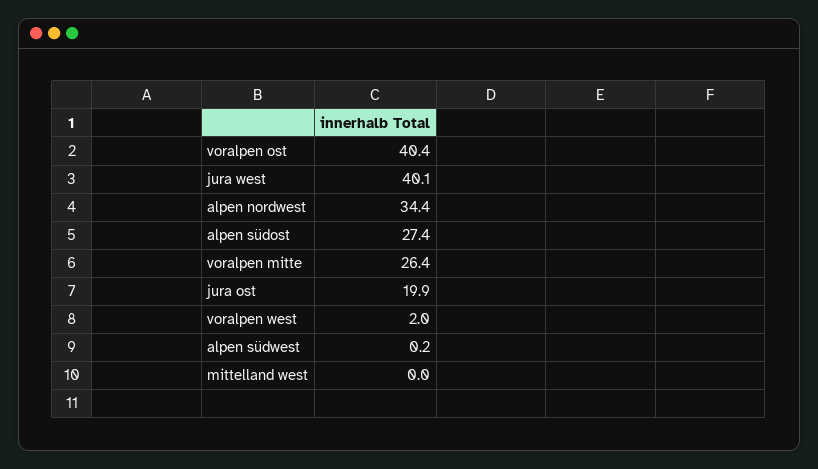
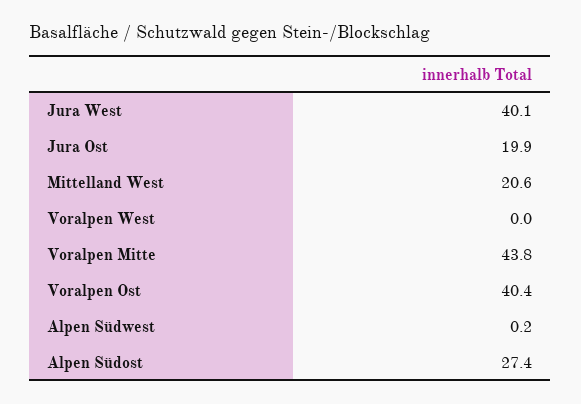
  {
    "voralpen ost": 40.4,
    "jura west": 40.1,
-   "alpen nordwest": 34.4,
    "alpen südost": 27.4,
-   "voralpen mitte": 26.4,
+   "voralpen mitte": 43.8,
    "jura ost": 19.9,
-   "voralpen west": 2,
+   "voralpen west": 0,
    "alpen südwest": 0.2,
-   "mittelland west": 0
+   "mittelland west": 20.6
  }

